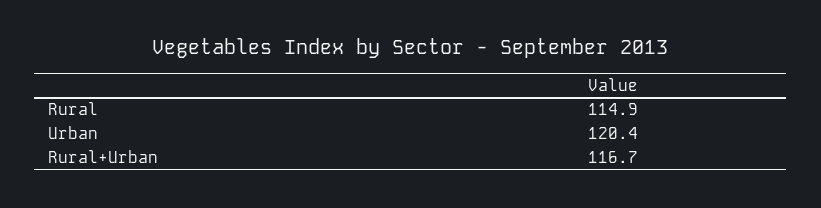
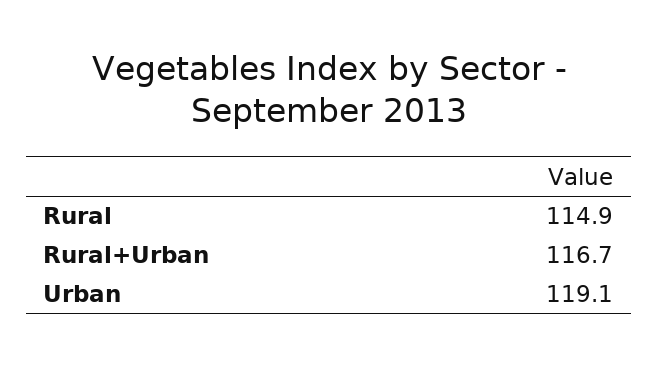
  {
    "Rural": 114.9,
-   "Urban": 120.4,
+   "Urban": 119.1,
    "Rural+Urban": 116.7
  }

